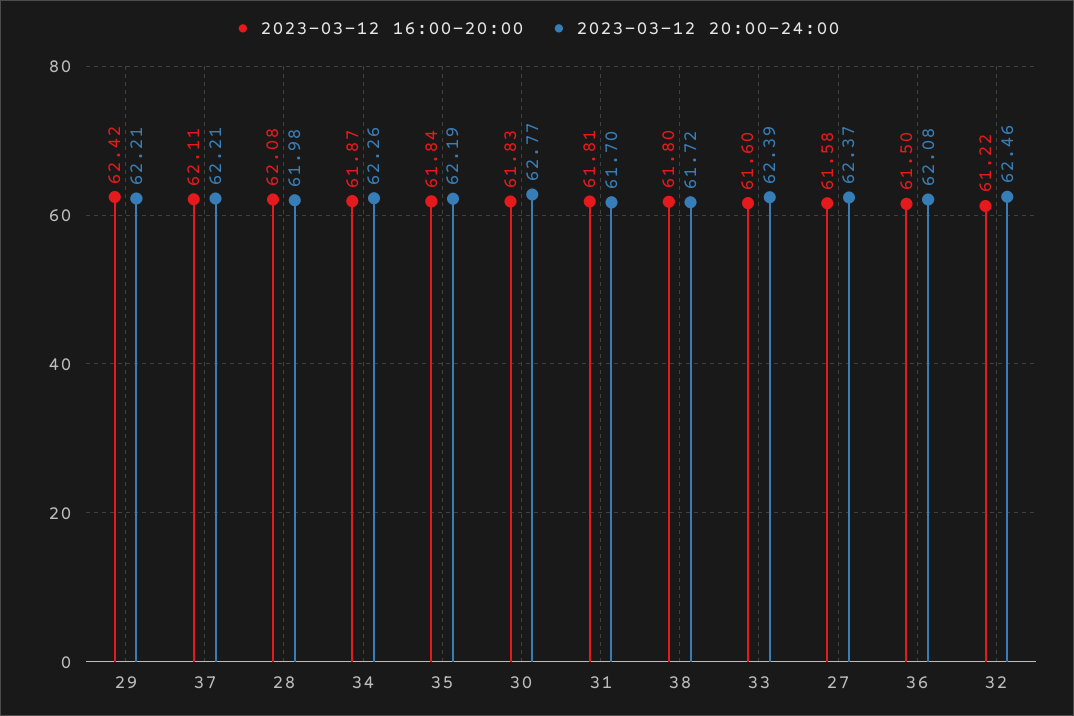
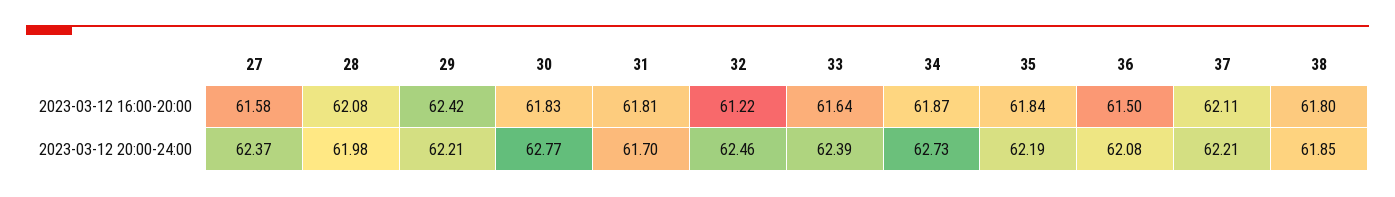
  {
    "2023-03-12 16:00-20:00": {
      "29": 62.42,
      "37": 62.11,
      "28": 62.08,
      "34": 61.87,
      "35": 61.84,
      "30": 61.83,
      "31": 61.81,
      "38": 61.8,
-     "33": 61.6,
+     "33": 61.64,
      "27": 61.58,
      "36": 61.5,
      "32": 61.22
    },
    "2023-03-12 20:00-24:00": {
      "29": 62.21,
      "37": 62.21,
      "28": 61.98,
-     "34": 62.26,
+     "34": 62.73,
      "35": 62.19,
      "30": 62.77,
      "31": 61.7,
-     "38": 61.72,
+     "38": 61.85,
      "33": 62.39,
      "27": 62.37,
      "36": 62.08,
      "32": 62.46
    }
  }

